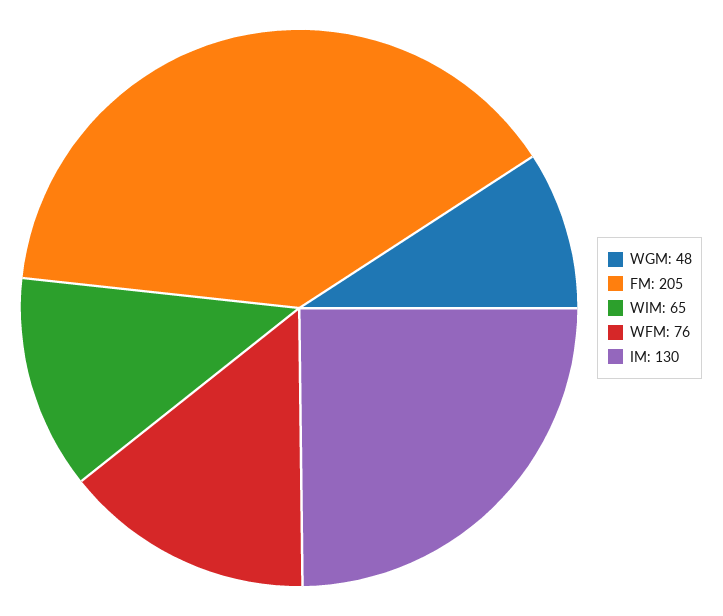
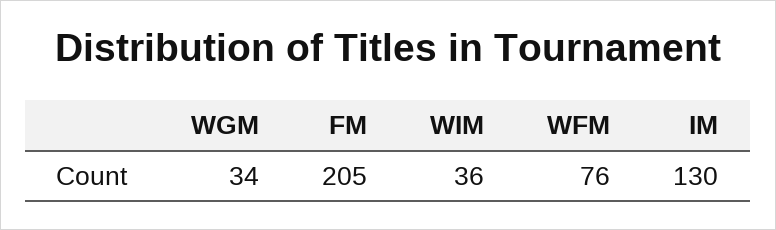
  {
-   "WGM": 48,
+   "WGM": 34,
    "FM": 205,
-   "WIM": 65,
+   "WIM": 36,
    "WFM": 76,
    "IM": 130
  }

